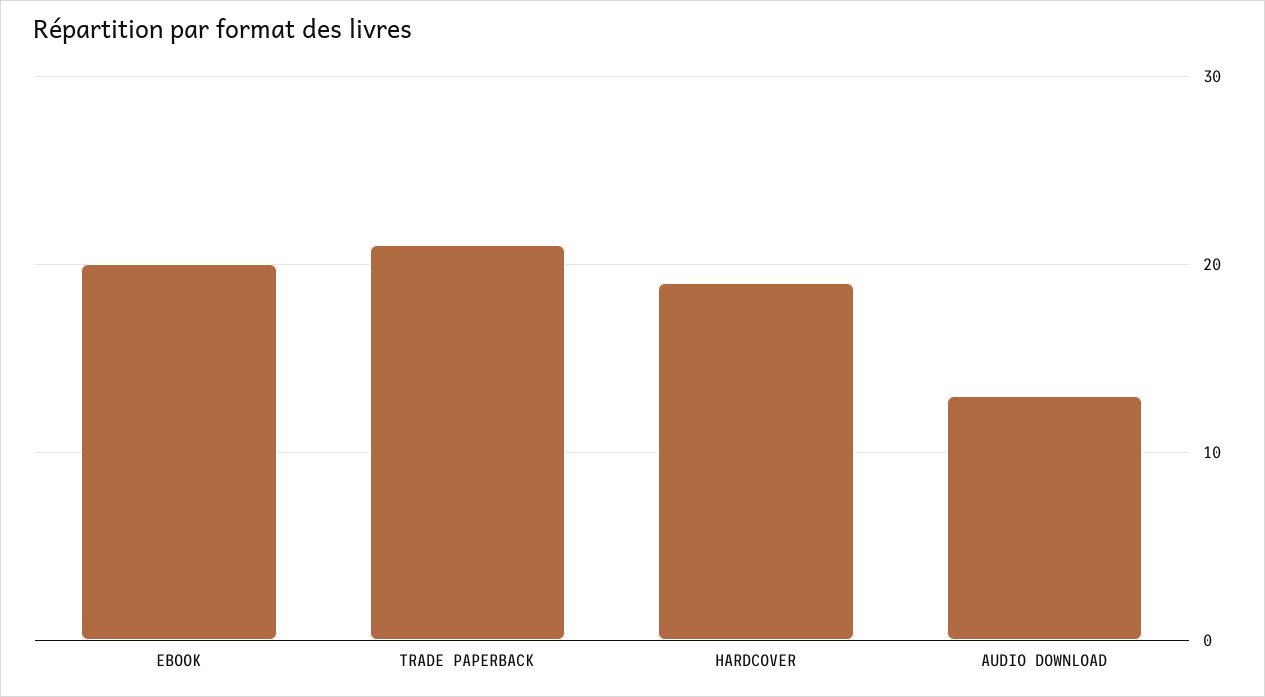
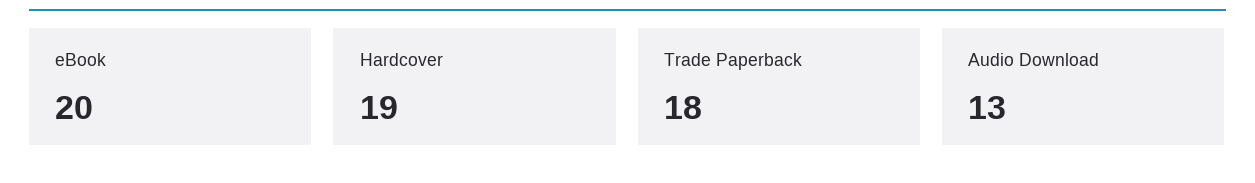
  {
    "EBOOK": 20,
-   "TRADE PAPERBACK": 21,
+   "TRADE PAPERBACK": 18,
    "HARDCOVER": 19,
    "AUDIO DOWNLOAD": 13
  }

